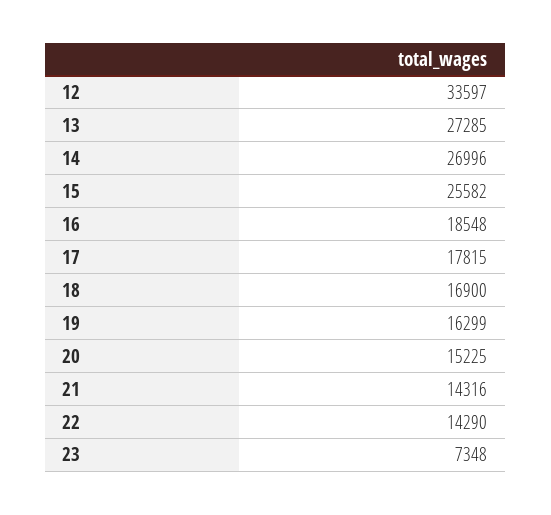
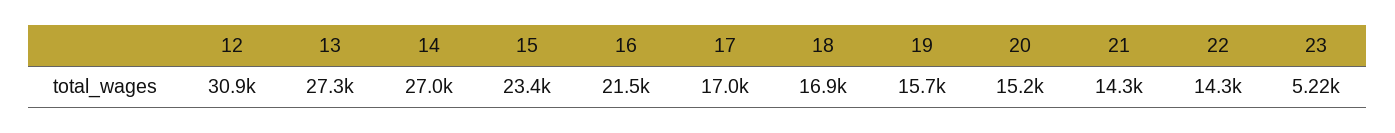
  {
-   "12": 33597,
+   "12": 30900,
    "13": 27285,
    "14": 26996,
-   "15": 25582,
+   "15": 23400,
-   "16": 18548,
+   "16": 21500,
-   "17": 17815,
+   "17": 17000,
    "18": 16900,
-   "19": 16299,
+   "19": 15700,
    "20": 15225,
    "21": 14316,
    "22": 14290,
-   "23": 7348
+   "23": 5220
  }

